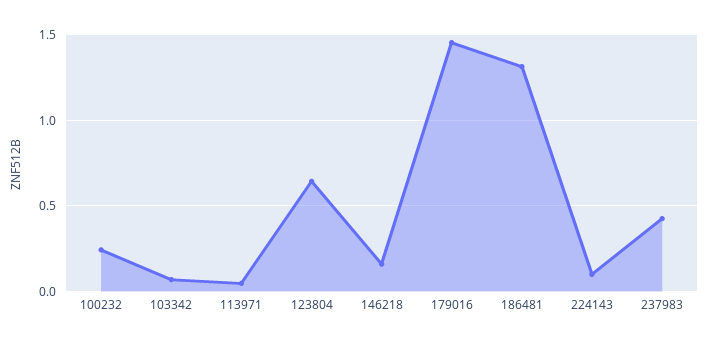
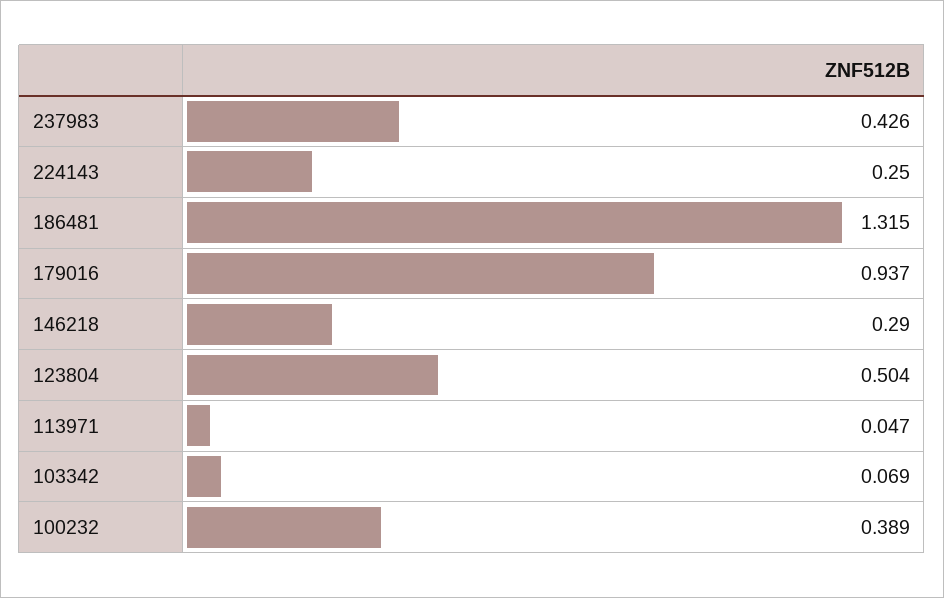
  {
-   "100232": 0.25,
+   "100232": 0.389,
    "103342": 0.069,
    "113971": 0.047,
-   "123804": 0.65,
+   "123804": 0.504,
-   "146218": 0.15,
+   "146218": 0.29,
-   "179016": 1.45,
+   "179016": 0.937,
    "186481": 1.315,
-   "224143": 0.1,
+   "224143": 0.25,
    "237983": 0.426
  }

